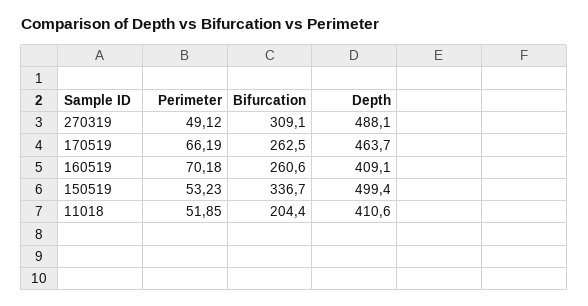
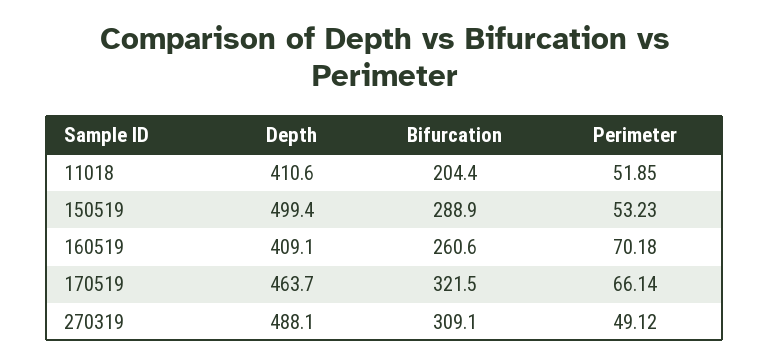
  {
    "Perimeter": {
      "270319": 49.12,
-     "170519": 66.19,
+     "170519": 66.14,
      "160519": 70.18,
      "150519": 53.23,
      "11018": 51.85
    },
    "Bifurcation": {
      "270319": 309.1,
-     "170519": 262.5,
+     "170519": 321.5,
      "160519": 260.6,
-     "150519": 336.7,
+     "150519": 288.9,
      "11018": 204.4
    },
    "Depth": {
      "270319": 488.1,
      "170519": 463.7,
      "160519": 409.1,
      "150519": 499.4,
      "11018": 410.6
    }
  }

